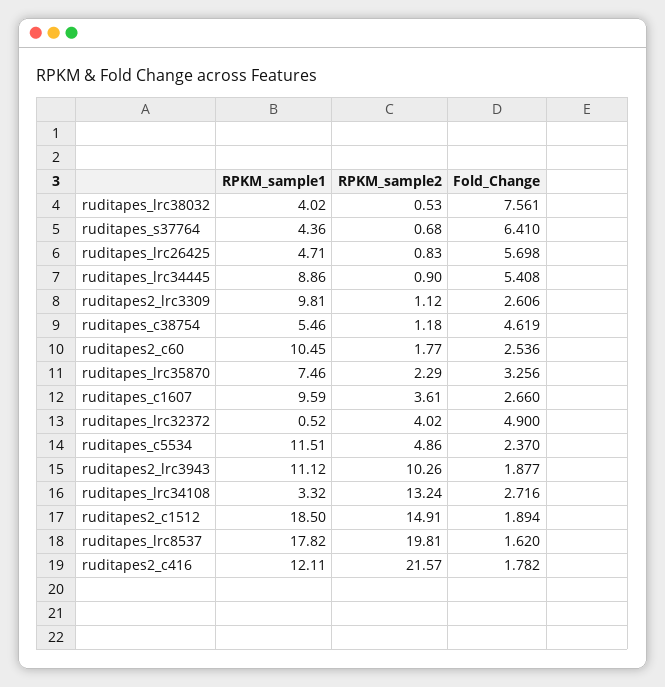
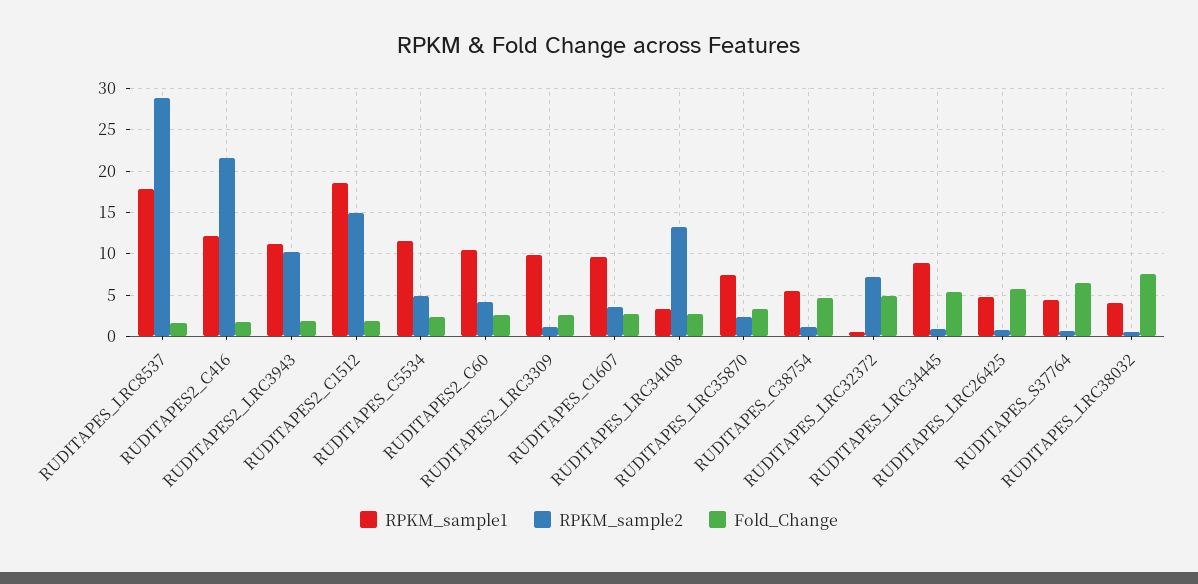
  {
    "RPKM_sample1": {
      "ruditapes_lrc38032": 4.02,
      "ruditapes_s37764": 4.36,
      "ruditapes_lrc26425": 4.71,
      "ruditapes_lrc34445": 8.86,
      "ruditapes2_lrc3309": 9.81,
      "ruditapes_c38754": 5.46,
      "ruditapes2_c60": 10.45,
      "ruditapes_lrc35870": 7.46,
      "ruditapes_c1607": 9.59,
      "ruditapes_lrc32372": 0.52,
      "ruditapes_c5534": 11.51,
      "ruditapes2_lrc3943": 11.12,
      "ruditapes_lrc34108": 3.32,
      "ruditapes2_c1512": 18.5,
      "ruditapes_lrc8537": 17.82,
      "ruditapes2_c416": 12.11
    },
    "RPKM_sample2": {
      "ruditapes_lrc38032": 0.53,
      "ruditapes_s37764": 0.68,
      "ruditapes_lrc26425": 0.83,
      "ruditapes_lrc34445": 0.9,
      "ruditapes2_lrc3309": 1.12,
      "ruditapes_c38754": 1.18,
-     "ruditapes2_c60": 1.77,
+     "ruditapes2_c60": 4,
      "ruditapes_lrc35870": 2.29,
      "ruditapes_c1607": 3.61,
-     "ruditapes_lrc32372": 4.02,
+     "ruditapes_lrc32372": 7,
      "ruditapes_c5534": 4.86,
      "ruditapes2_lrc3943": 10.26,
      "ruditapes_lrc34108": 13.24,
      "ruditapes2_c1512": 14.91,
-     "ruditapes_lrc8537": 19.81,
+     "ruditapes_lrc8537": 29,
      "ruditapes2_c416": 21.57
    },
    "Fold_Change": {
      "ruditapes_lrc38032": 7.561,
      "ruditapes_s37764": 6.41,
      "ruditapes_lrc26425": 5.698,
      "ruditapes_lrc34445": 5.408,
      "ruditapes2_lrc3309": 2.606,
      "ruditapes_c38754": 4.619,
      "ruditapes2_c60": 2.536,
      "ruditapes_lrc35870": 3.256,
      "ruditapes_c1607": 2.66,
      "ruditapes_lrc32372": 4.9,
      "ruditapes_c5534": 2.37,
      "ruditapes2_lrc3943": 1.877,
      "ruditapes_lrc34108": 2.716,
      "ruditapes2_c1512": 1.894,
      "ruditapes_lrc8537": 1.62,
      "ruditapes2_c416": 1.782
    }
  }

